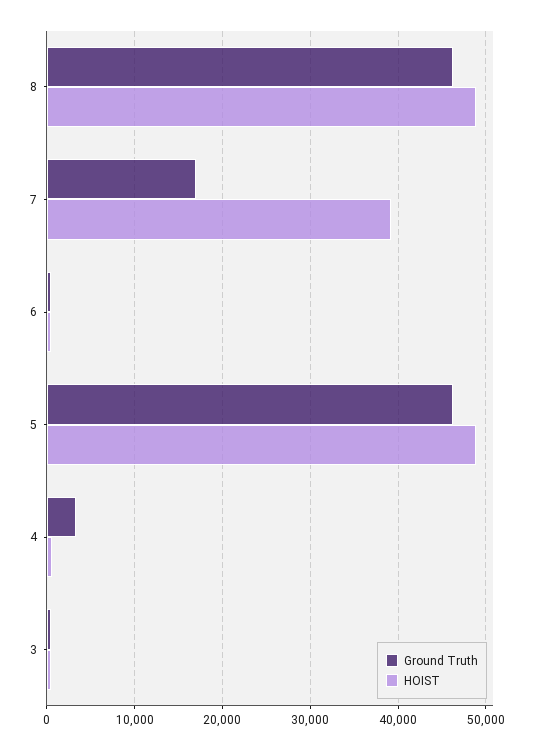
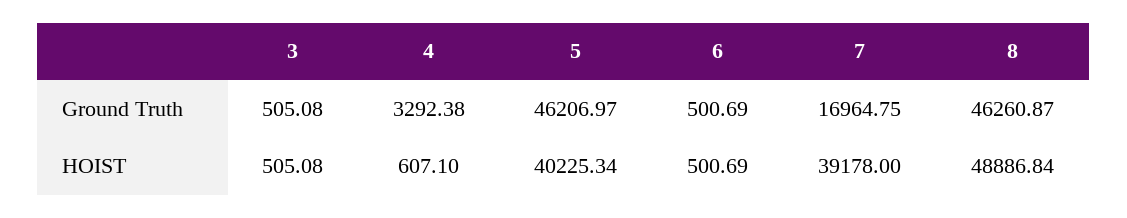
  {
    "Ground Truth": {
      "8": 46260.87,
      "7": 16964.75,
      "6": 500.69,
      "5": 46206.97,
      "4": 3292.38,
      "3": 505.08
    },
    "HOIST": {
      "8": 48886.84,
      "7": 39178,
      "6": 500.69,
-     "5": 49000,
+     "5": 40225.34,
      "4": 607.1,
      "3": 505.08
    }
  }

